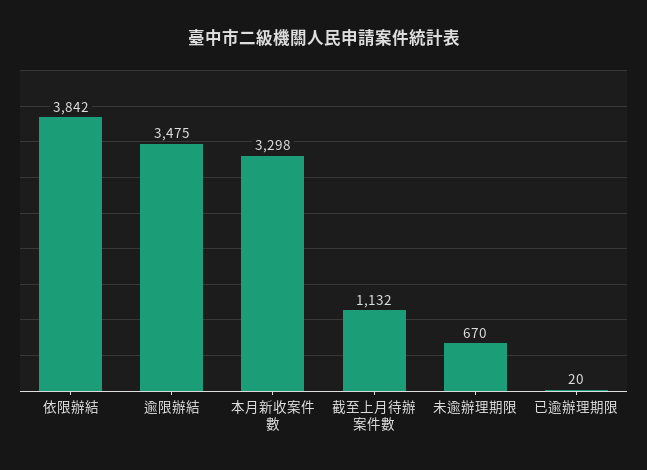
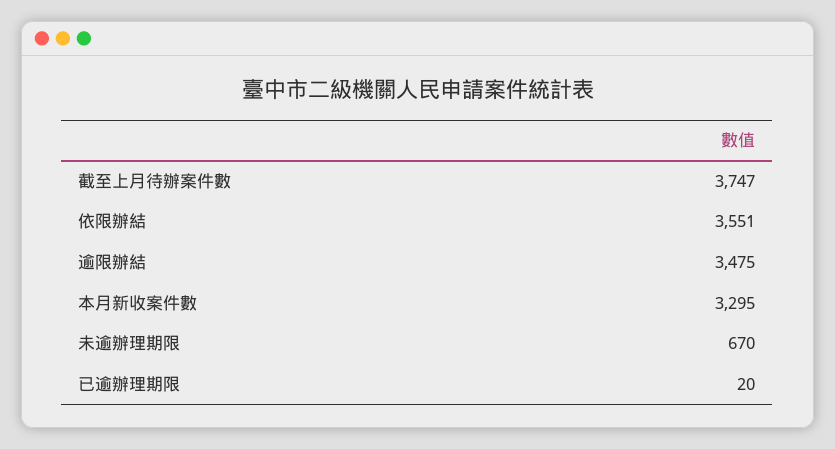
  {
-   "依限辦結": 3842,
+   "依限辦結": 3551,
    "逾限辦結": 3475,
-   "本月新收案件數": 3298,
+   "本月新收案件數": 3295,
-   "截至上月待辦案件數": 1132,
+   "截至上月待辦案件數": 3747,
    "未逾辦理期限": 670,
    "已逾辦理期限": 20
  }

